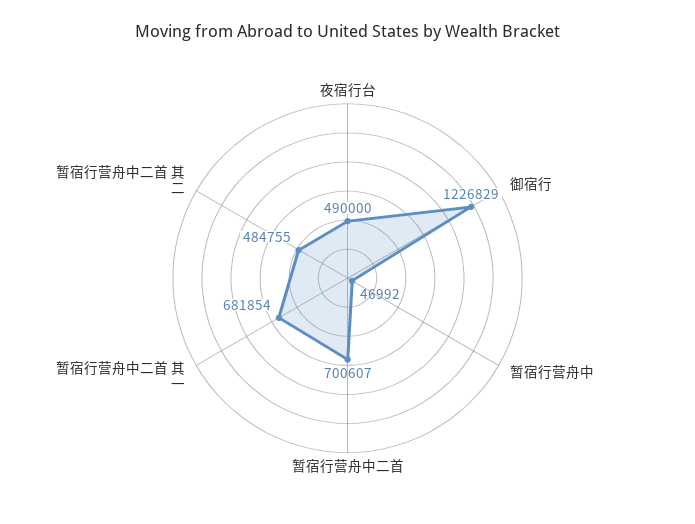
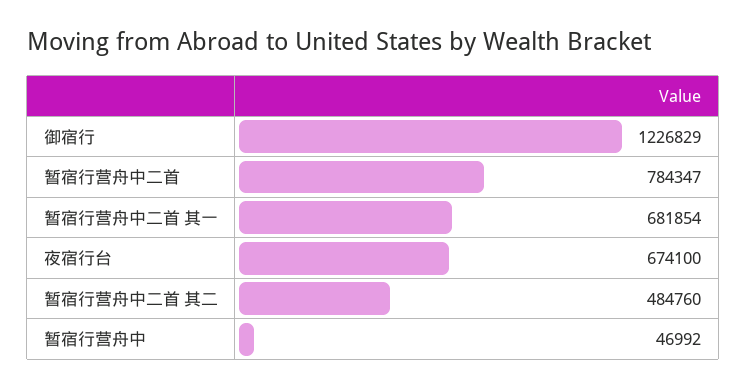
  {
-   "夜宿行台": 490000,
+   "夜宿行台": 674100,
    "御宿行": 1226829,
    "暂宿行营舟中": 46992,
-   "暂宿行营舟中二首": 700607,
+   "暂宿行营舟中二首": 784347,
    "暂宿行营舟中二首 其一": 681854,
-   "暂宿行营舟中二首 其二": 484755
+   "暂宿行营舟中二首 其二": 484760
  }

